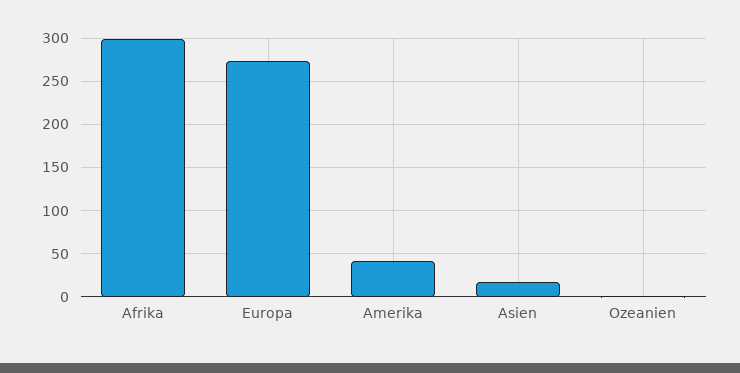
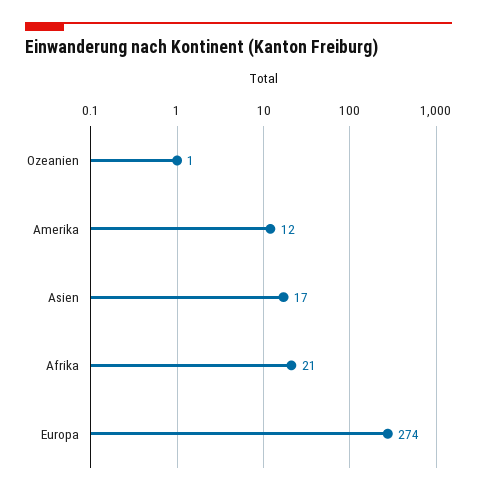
  {
-   "Afrika": 300,
+   "Afrika": 21,
    "Europa": 274,
-   "Amerika": 40,
+   "Amerika": 12,
    "Asien": 17,
    "Ozeanien": 1
  }

